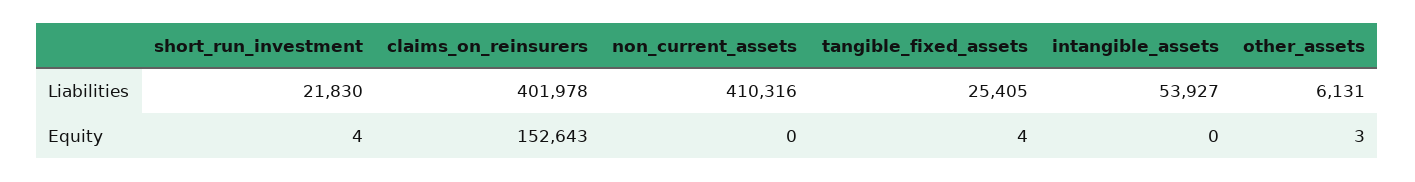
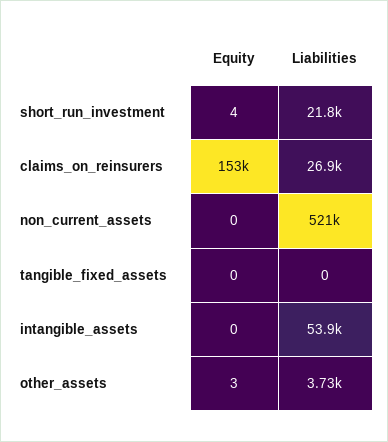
  {
    "short_run_investment": {
      "Liabilities": 21830,
      "Equity": 4
    },
    "claims_on_reinsurers": {
-     "Liabilities": 401978,
+     "Liabilities": 26900,
      "Equity": 152643
    },
    "non_current_assets": {
-     "Liabilities": 410316,
+     "Liabilities": 521000,
      "Equity": 0
    },
    "tangible_fixed_assets": {
-     "Liabilities": 25405,
+     "Liabilities": 0,
-     "Equity": 4
+     "Equity": 0
    },
    "intangible_assets": {
      "Liabilities": 53927,
      "Equity": 0
    },
    "other_assets": {
-     "Liabilities": 6131,
+     "Liabilities": 3730,
      "Equity": 3
    }
  }

